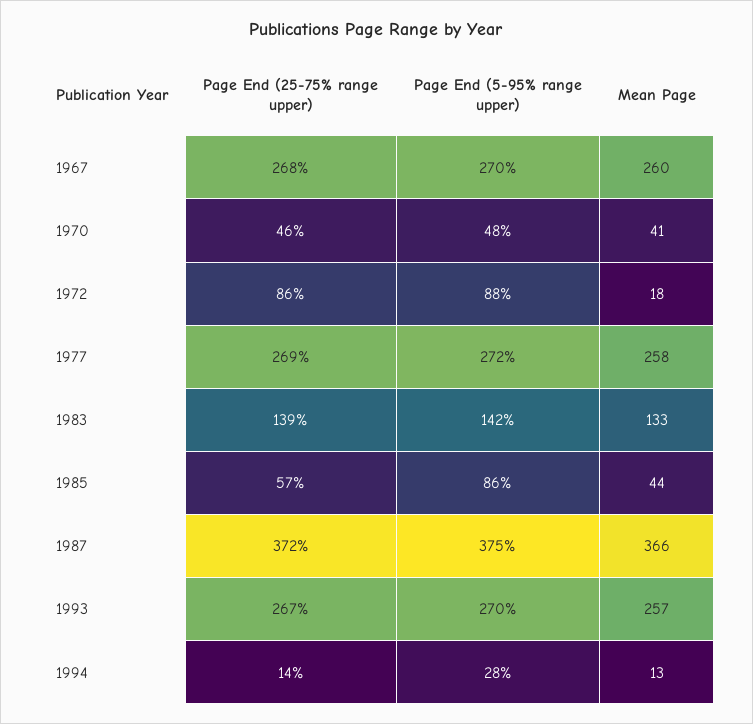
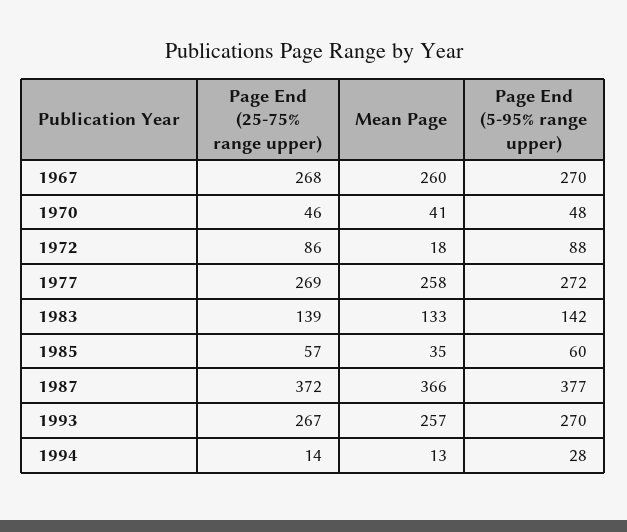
  {
    "Page End (25-75% range upper)": {
      "1967": 268,
      "1970": 46,
      "1972": 86,
      "1977": 269,
      "1983": 139,
      "1985": 57,
      "1987": 372,
      "1993": 267,
      "1994": 14
    },
    "Page End (5-95% range upper)": {
      "1967": 270,
      "1970": 48,
      "1972": 88,
      "1977": 272,
      "1983": 142,
-     "1985": 86,
+     "1985": 60,
-     "1987": 375,
+     "1987": 377,
      "1993": 270,
      "1994": 28
    },
    "Mean Page": {
      "1967": 260,
      "1970": 41,
      "1972": 18,
      "1977": 258,
      "1983": 133,
-     "1985": 44,
+     "1985": 35,
      "1987": 366,
      "1993": 257,
      "1994": 13
    }
  }

